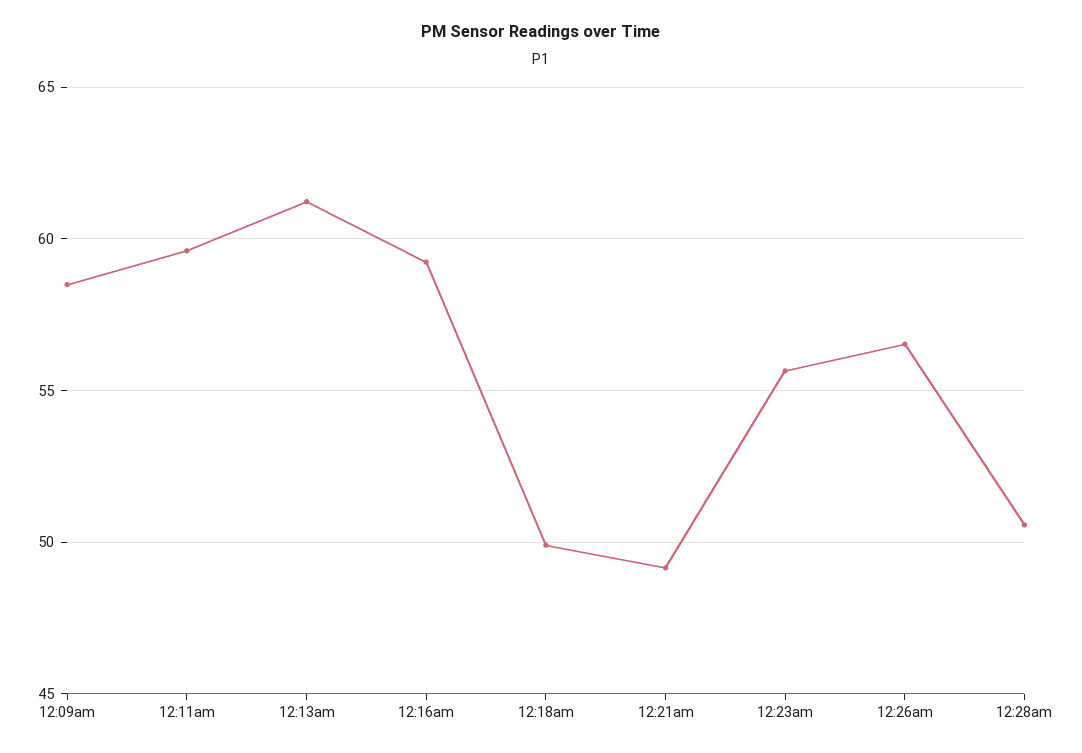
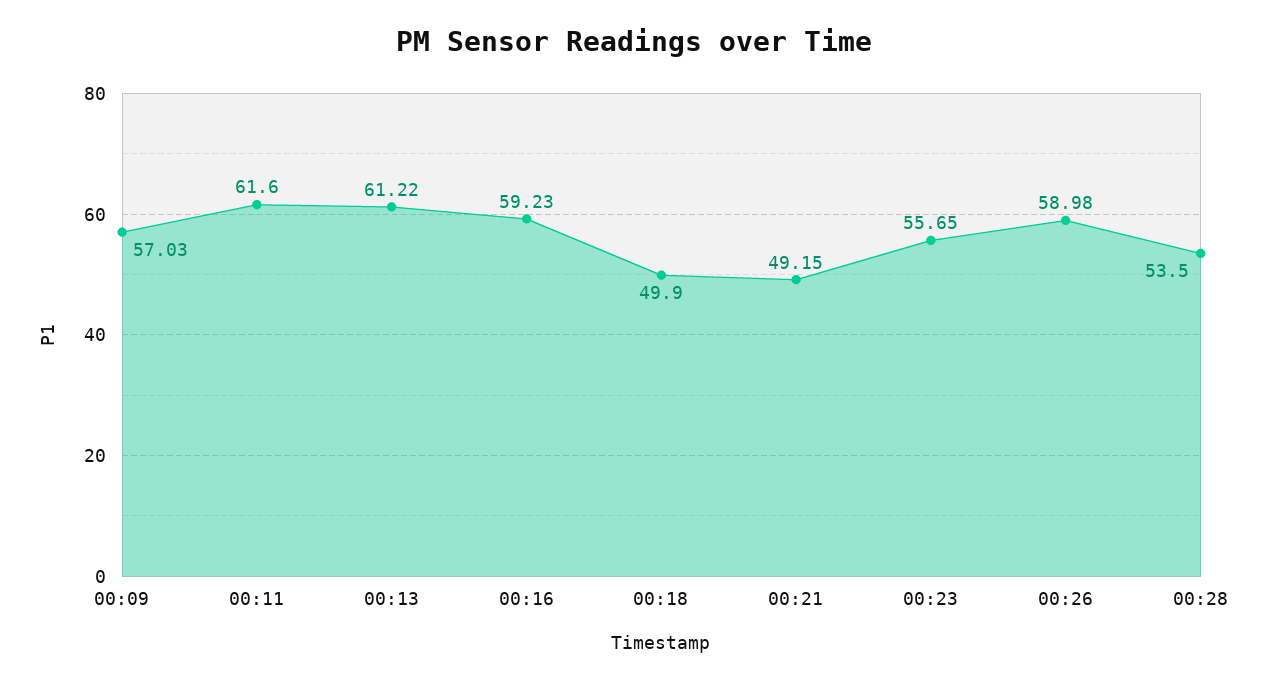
  {
-   "12:09am": 58.5,
+   "12:09am": 57.03,
-   "12:11am": 59.5,
+   "12:11am": 61.6,
    "12:13am": 61.22,
    "12:16am": 59.23,
    "12:18am": 49.9,
    "12:21am": 49.15,
    "12:23am": 55.65,
-   "12:26am": 56.5,
+   "12:26am": 58.98,
-   "12:28am": 50.5
+   "12:28am": 53.5
  }

